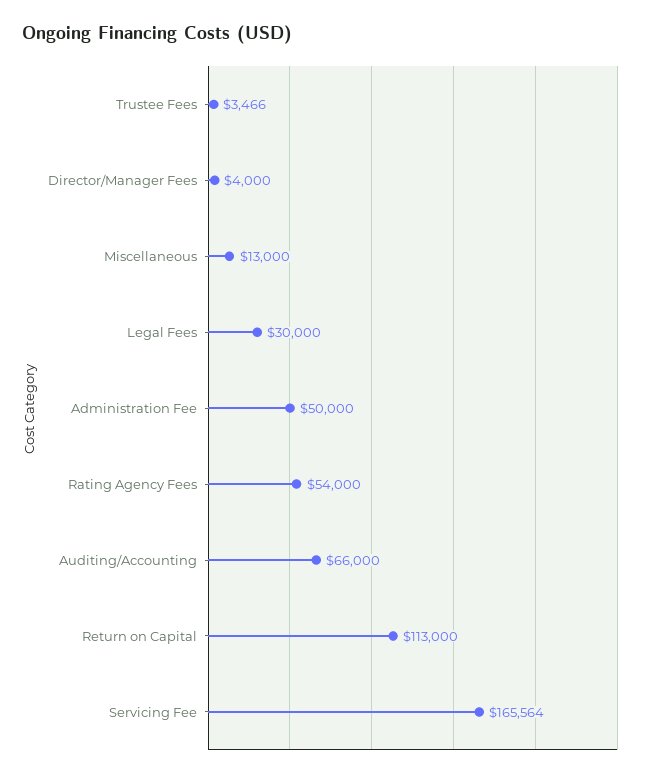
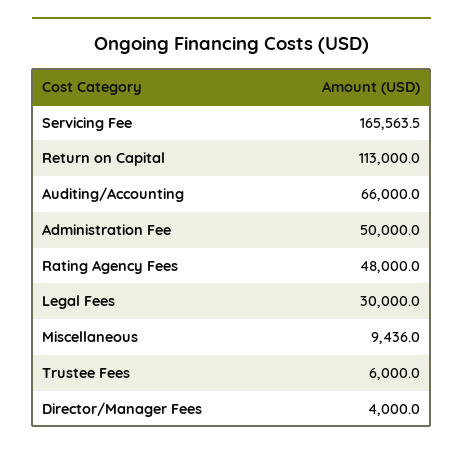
  {
-   "Trustee Fees": 3466,
+   "Trustee Fees": 6000,
    "Director/Manager Fees": 4000,
-   "Miscellaneous": 13000,
+   "Miscellaneous": 9436,
    "Legal Fees": 30000,
    "Administration Fee": 50000,
-   "Rating Agency Fees": 54000,
+   "Rating Agency Fees": 48000,
    "Auditing/Accounting": 66000,
    "Return on Capital": 113000,
    "Servicing Fee": 165563.5
  }

